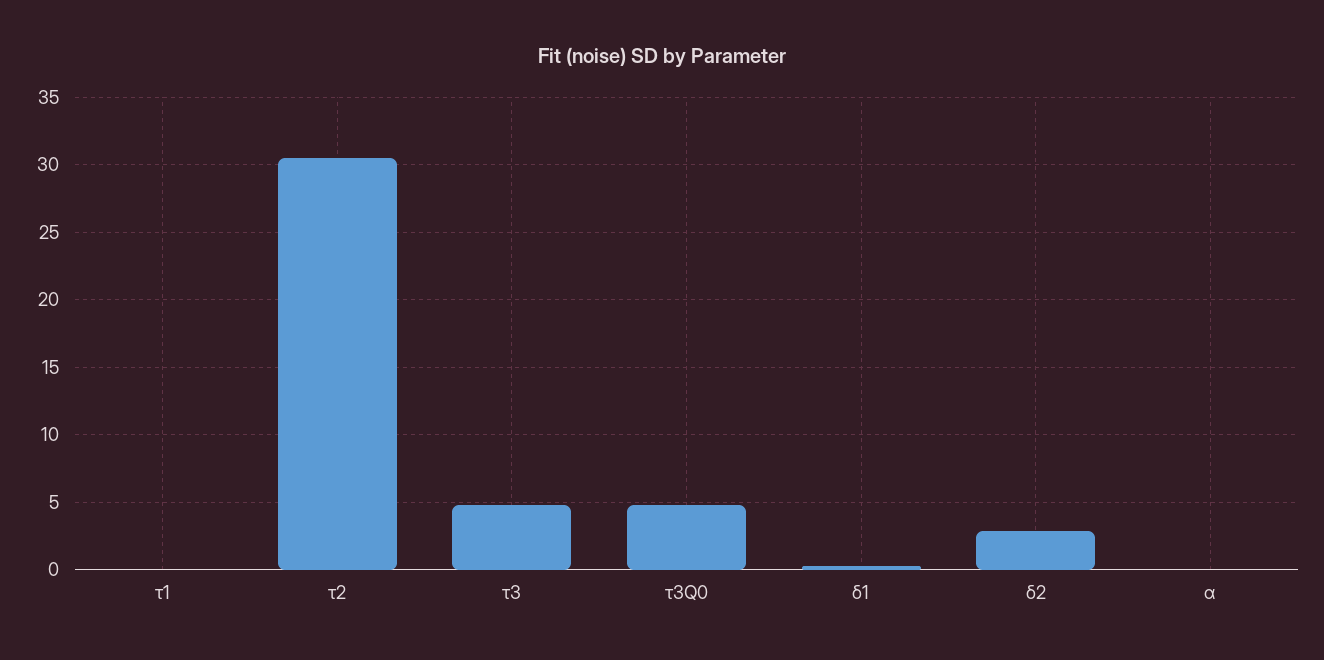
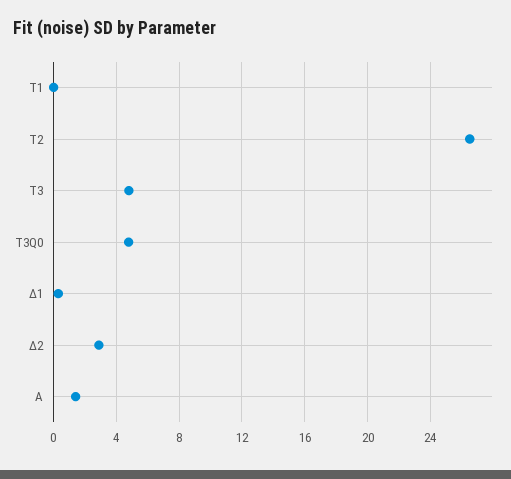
  {
    "τ1": 0,
-   "τ2": 30.5,
+   "τ2": 26.5,
    "τ3": 5,
    "τ3Q0": 5,
    "δ1": 0.5,
    "δ2": 3,
-   "α": 0
+   "α": 1.5
  }

